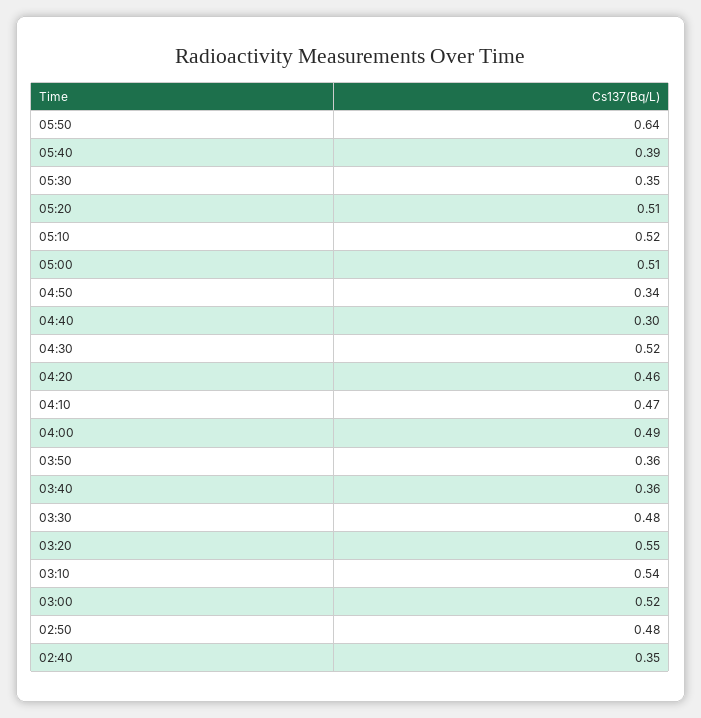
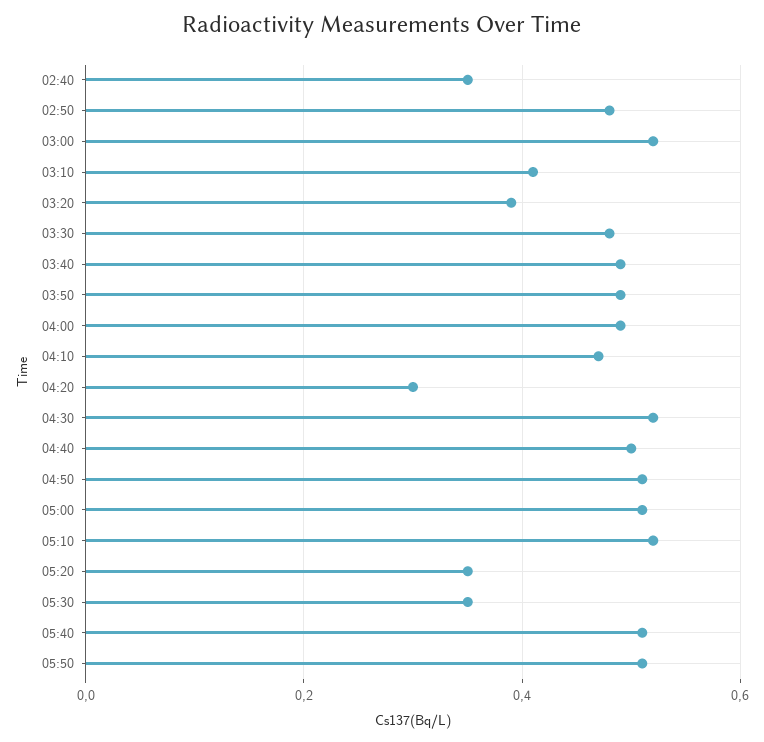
  {
-   "05:50": 0.64,
+   "05:50": 0.5,
-   "05:40": 0.39,
+   "05:40": 0.5,
    "05:30": 0.35,
-   "05:20": 0.51,
+   "05:20": 0.35,
    "05:10": 0.52,
    "05:00": 0.51,
-   "04:50": 0.34,
+   "04:50": 0.5,
-   "04:40": 0.3,
+   "04:40": 0.5,
    "04:30": 0.52,
-   "04:20": 0.46,
+   "04:20": 0.3,
    "04:10": 0.47,
    "04:00": 0.49,
-   "03:50": 0.36,
+   "03:50": 0.5,
-   "03:40": 0.36,
+   "03:40": 0.5,
    "03:30": 0.48,
-   "03:20": 0.55,
+   "03:20": 0.4,
-   "03:10": 0.54,
+   "03:10": 0.4,
    "03:00": 0.52,
    "02:50": 0.48,
    "02:40": 0.35
  }

